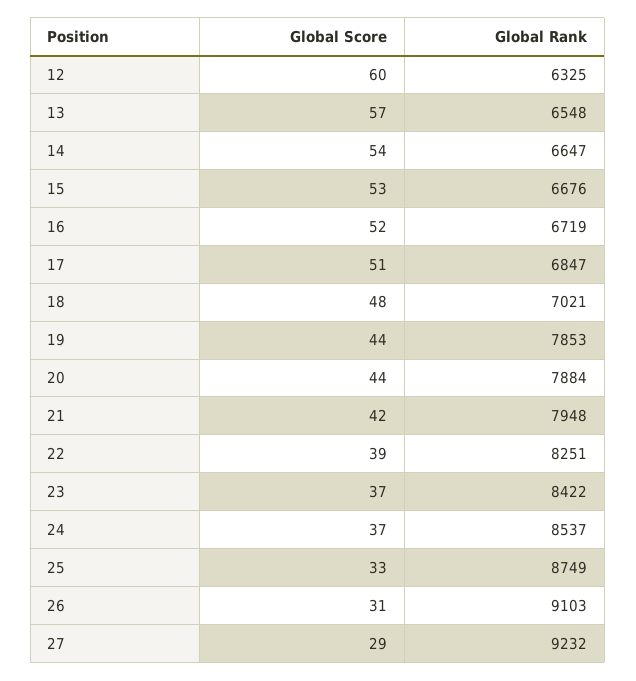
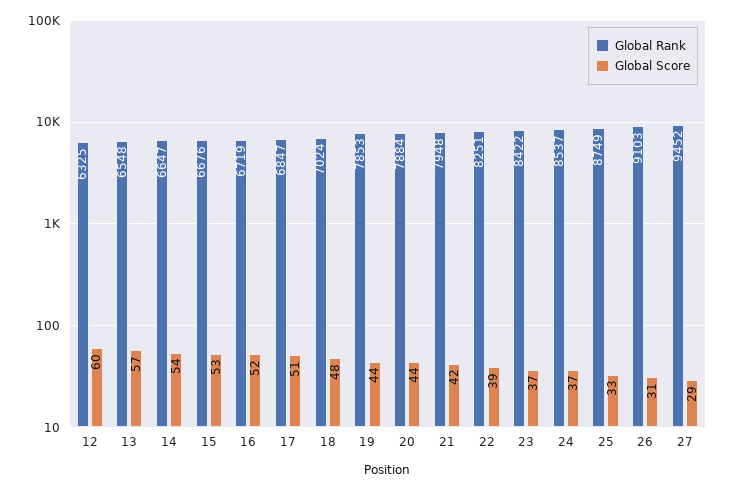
  {
    "Global Score": {
      "12": 60,
      "13": 57,
      "14": 54,
      "15": 53,
      "16": 52,
      "17": 51,
      "18": 48,
      "19": 44,
      "20": 44,
      "21": 42,
      "22": 39,
      "23": 37,
      "24": 37,
      "25": 33,
      "26": 31,
      "27": 29
    },
    "Global Rank": {
      "12": 6325,
      "13": 6548,
      "14": 6647,
      "15": 6676,
      "16": 6719,
      "17": 6847,
-     "18": 7021,
+     "18": 7024,
      "19": 7853,
      "20": 7884,
      "21": 7948,
      "22": 8251,
      "23": 8422,
      "24": 8537,
      "25": 8749,
      "26": 9103,
-     "27": 9232
+     "27": 9452
    }
  }

